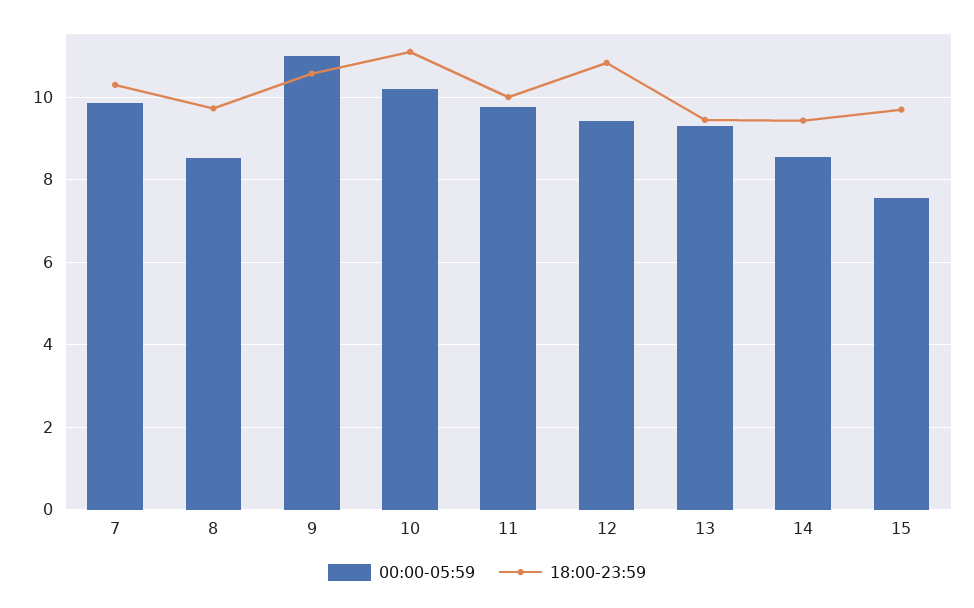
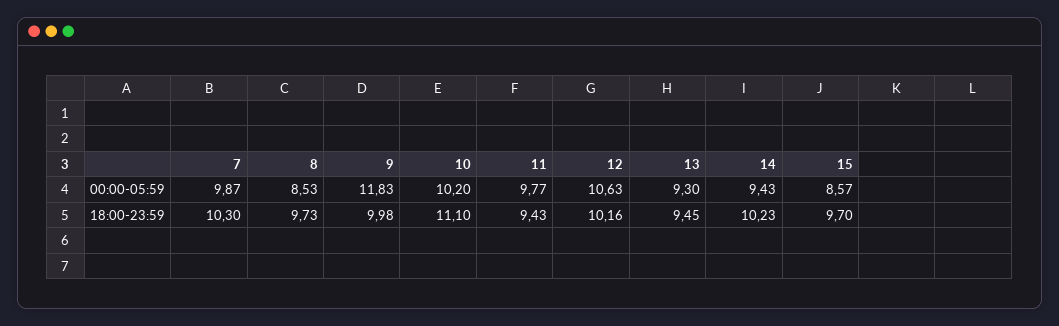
  {
    "00:00-05:59": {
      "7": 9.87,
      "8": 8.53,
-     "9": 11,
+     "9": 11.83,
      "10": 10.2,
      "11": 9.77,
-     "12": 9.4,
+     "12": 10.63,
      "13": 9.3,
-     "14": 8.6,
+     "14": 9.43,
-     "15": 7.6
+     "15": 8.57
    },
    "18:00-23:59": {
      "7": 10.3,
      "8": 9.73,
-     "9": 10.6,
+     "9": 9.98,
      "10": 11.1,
-     "11": 10,
+     "11": 9.43,
-     "12": 10.8,
+     "12": 10.16,
      "13": 9.45,
-     "14": 9.4,
+     "14": 10.23,
      "15": 9.7
    }
  }

